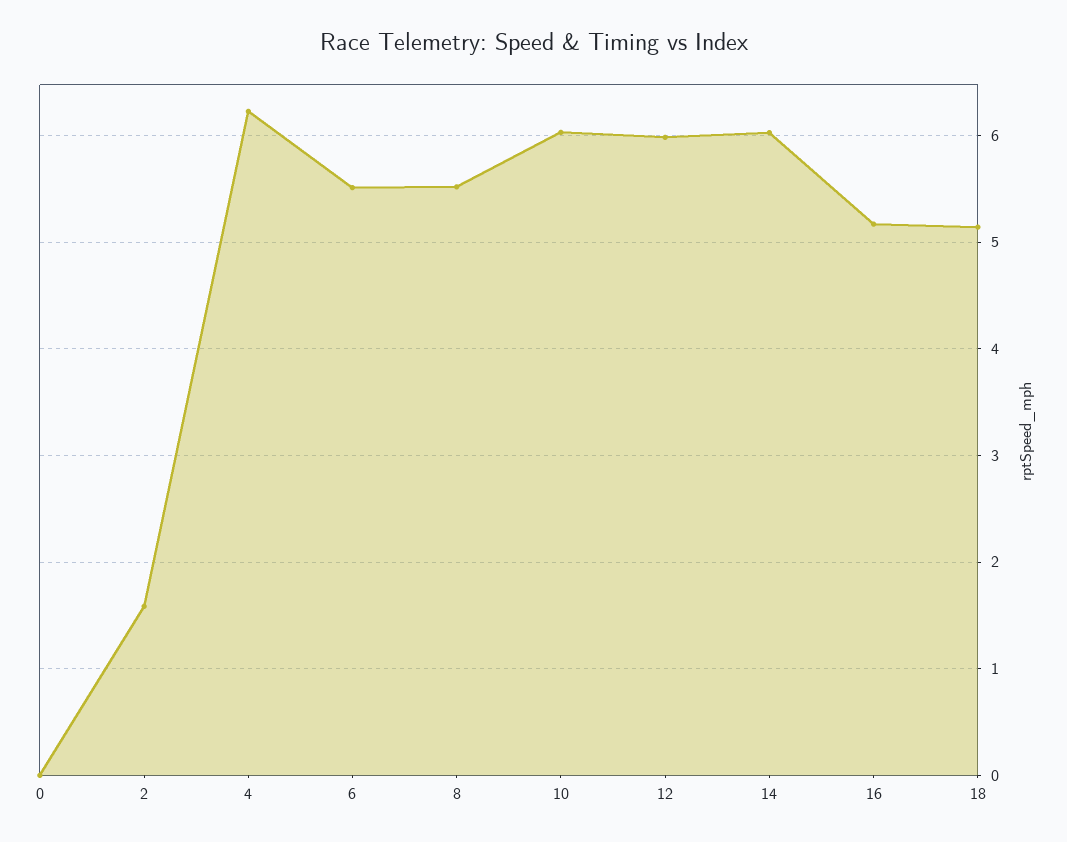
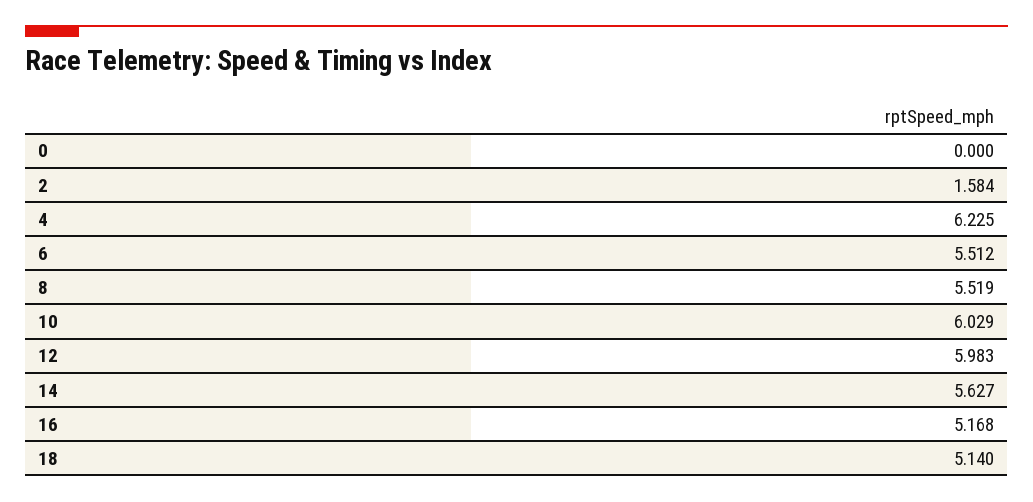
  {
    "0": 0,
    "2": 1.584,
    "4": 6.225,
    "6": 5.512,
    "8": 5.519,
    "10": 6.029,
    "12": 5.983,
-   "14": 6,
+   "14": 5.627,
    "16": 5.168,
    "18": 5.14
  }

